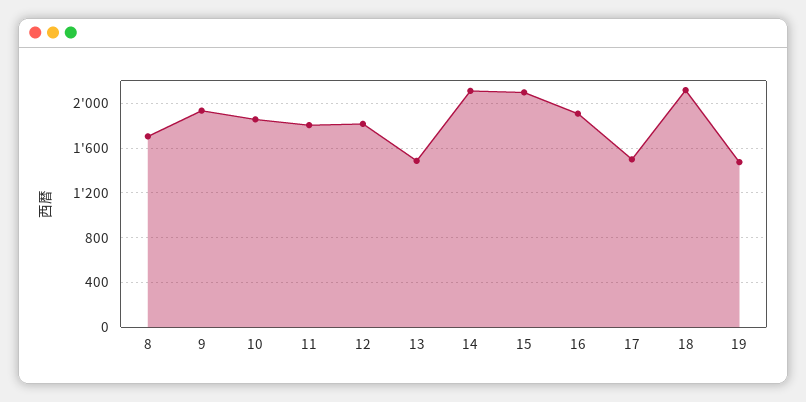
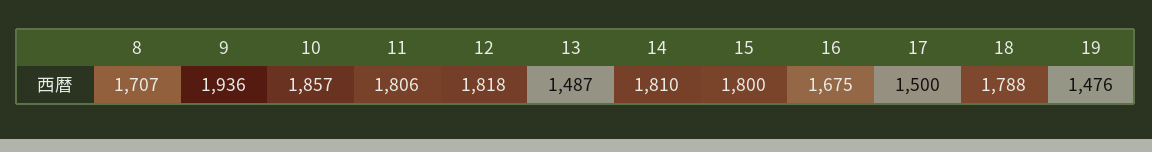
  {
    "8": 1707,
    "9": 1936,
    "10": 1857,
    "11": 1806,
    "12": 1818,
    "13": 1487,
-   "14": 2100,
+   "14": 1810,
-   "15": 2100,
+   "15": 1800,
-   "16": 1900,
+   "16": 1675,
    "17": 1500,
-   "18": 2100,
+   "18": 1788,
    "19": 1476
  }

